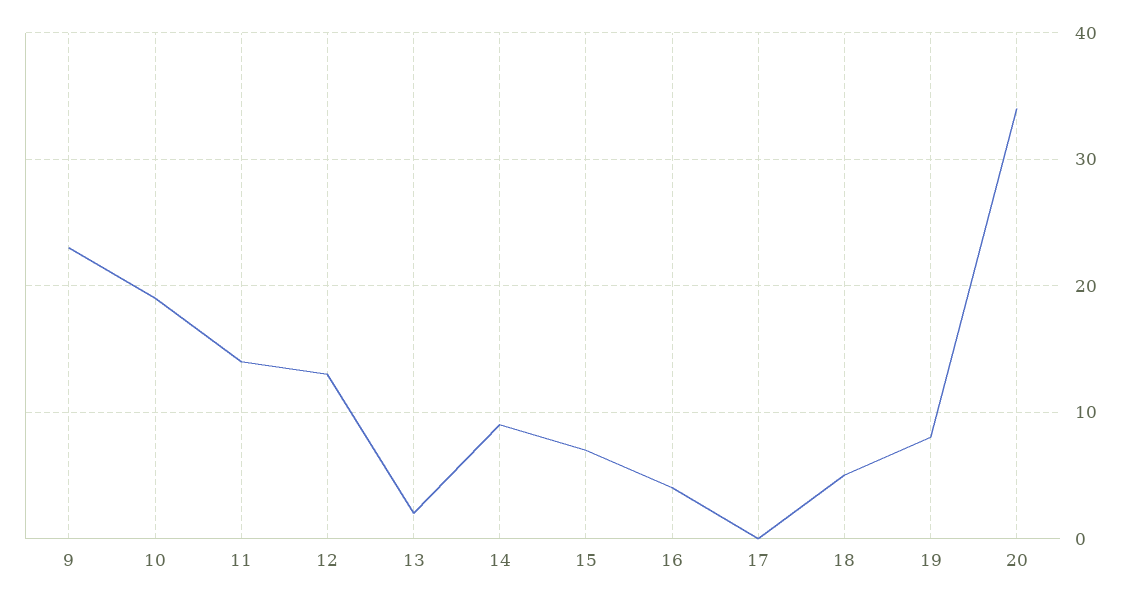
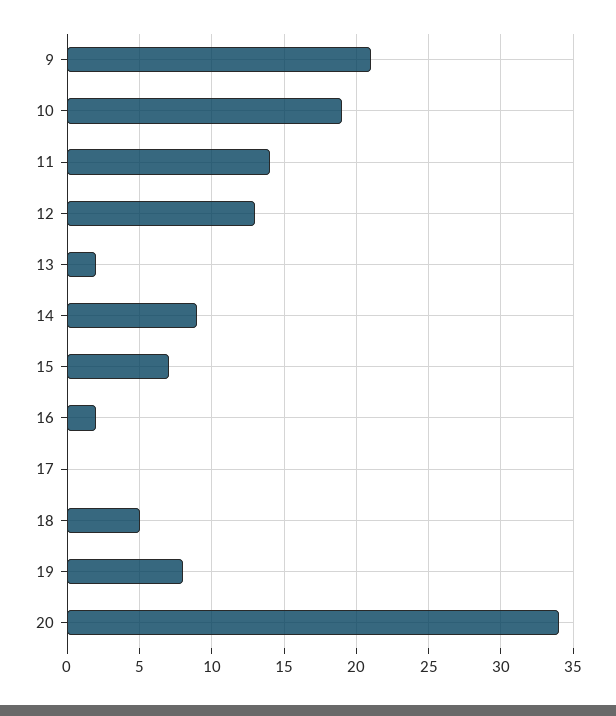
  {
-   "9": 23,
+   "9": 21,
    "10": 19,
    "11": 14,
    "12": 13,
    "13": 2,
    "14": 9,
    "15": 7,
-   "16": 4,
+   "16": 2,
    "17": 0,
    "18": 5,
    "19": 8,
    "20": 34
  }

